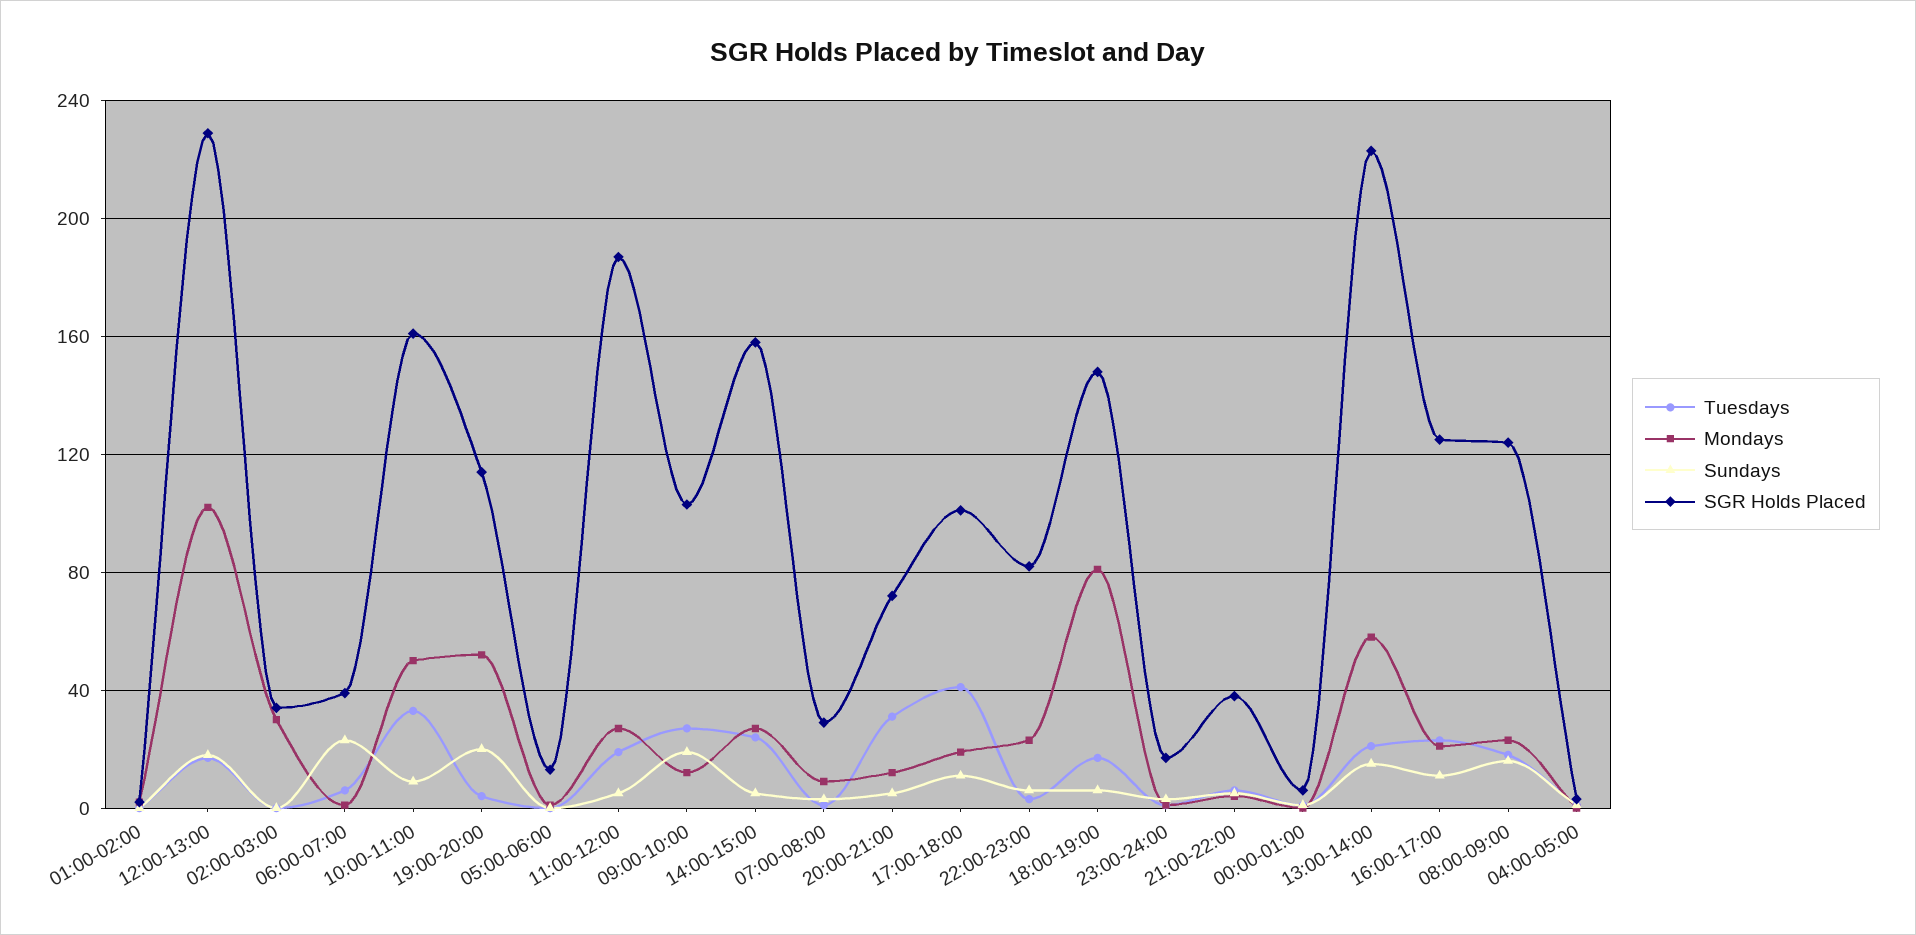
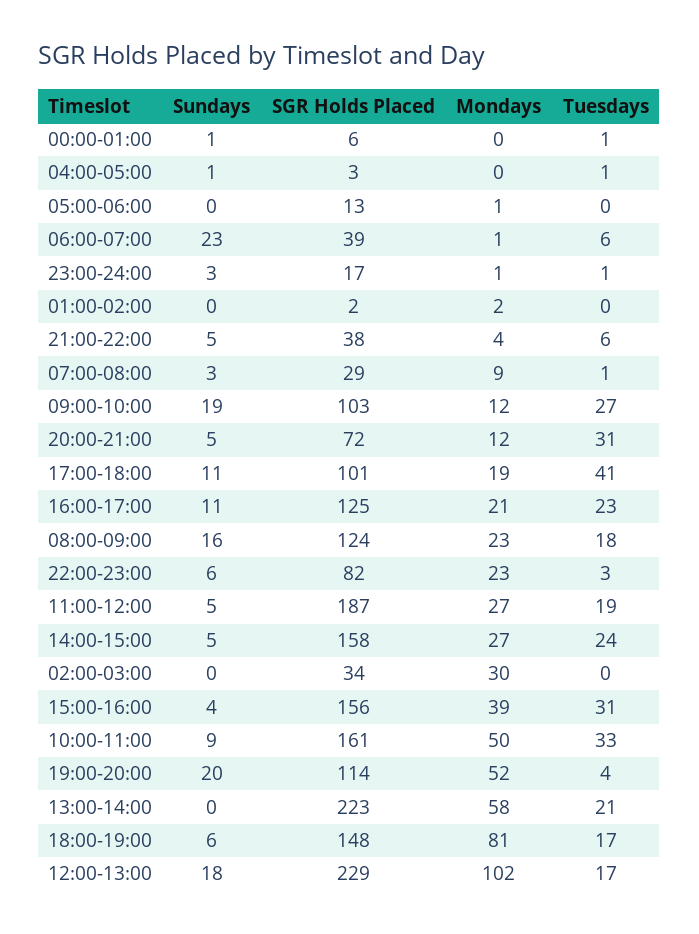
  {
    "Tuesdays": {
      "01:00-02:00": 0,
      "12:00-13:00": 17,
      "02:00-03:00": 0,
      "06:00-07:00": 6,
      "10:00-11:00": 33,
      "19:00-20:00": 4,
      "05:00-06:00": 0,
      "11:00-12:00": 19,
      "09:00-10:00": 27,
      "14:00-15:00": 24,
      "07:00-08:00": 1,
      "20:00-21:00": 31,
      "17:00-18:00": 41,
      "22:00-23:00": 3,
      "18:00-19:00": 17,
      "23:00-24:00": 1,
      "21:00-22:00": 6,
      "00:00-01:00": 1,
      "13:00-14:00": 21,
      "16:00-17:00": 23,
      "08:00-09:00": 18,
-     "04:00-05:00": 1
+     "04:00-05:00": 1,
+     "15:00-16:00": 31
    },
    "Mondays": {
      "01:00-02:00": 2,
      "12:00-13:00": 102,
      "02:00-03:00": 30,
      "06:00-07:00": 1,
      "10:00-11:00": 50,
      "19:00-20:00": 52,
      "05:00-06:00": 1,
      "11:00-12:00": 27,
      "09:00-10:00": 12,
      "14:00-15:00": 27,
      "07:00-08:00": 9,
      "20:00-21:00": 12,
      "17:00-18:00": 19,
      "22:00-23:00": 23,
      "18:00-19:00": 81,
      "23:00-24:00": 1,
      "21:00-22:00": 4,
      "00:00-01:00": 0,
      "13:00-14:00": 58,
      "16:00-17:00": 21,
      "08:00-09:00": 23,
-     "04:00-05:00": 0
+     "04:00-05:00": 0,
+     "15:00-16:00": 39
    },
    "Sundays": {
      "01:00-02:00": 0,
      "12:00-13:00": 18,
      "02:00-03:00": 0,
      "06:00-07:00": 23,
      "10:00-11:00": 9,
      "19:00-20:00": 20,
      "05:00-06:00": 0,
      "11:00-12:00": 5,
      "09:00-10:00": 19,
      "14:00-15:00": 5,
      "07:00-08:00": 3,
      "20:00-21:00": 5,
      "17:00-18:00": 11,
      "22:00-23:00": 6,
      "18:00-19:00": 6,
      "23:00-24:00": 3,
      "21:00-22:00": 5,
      "00:00-01:00": 1,
-     "13:00-14:00": 15,
+     "13:00-14:00": 0,
      "16:00-17:00": 11,
      "08:00-09:00": 16,
-     "04:00-05:00": 1
+     "04:00-05:00": 1,
+     "15:00-16:00": 4
    },
    "SGR Holds Placed": {
      "01:00-02:00": 2,
      "12:00-13:00": 229,
      "02:00-03:00": 34,
      "06:00-07:00": 39,
      "10:00-11:00": 161,
      "19:00-20:00": 114,
      "05:00-06:00": 13,
      "11:00-12:00": 187,
      "09:00-10:00": 103,
      "14:00-15:00": 158,
      "07:00-08:00": 29,
      "20:00-21:00": 72,
      "17:00-18:00": 101,
      "22:00-23:00": 82,
      "18:00-19:00": 148,
      "23:00-24:00": 17,
      "21:00-22:00": 38,
      "00:00-01:00": 6,
      "13:00-14:00": 223,
      "16:00-17:00": 125,
      "08:00-09:00": 124,
-     "04:00-05:00": 3
+     "04:00-05:00": 3,
+     "15:00-16:00": 156
    }
  }

